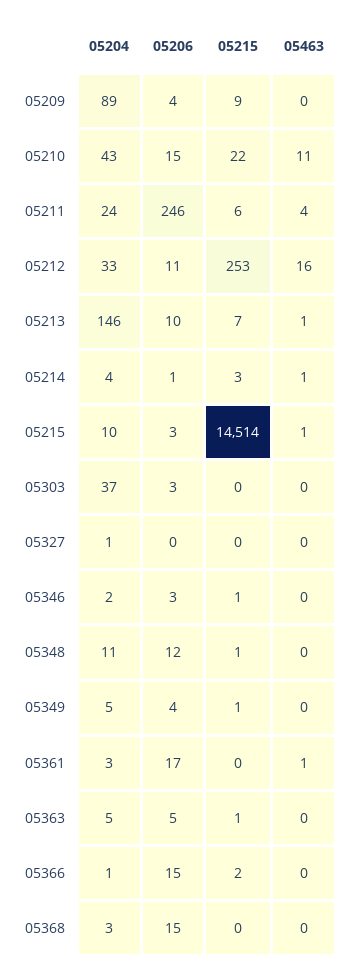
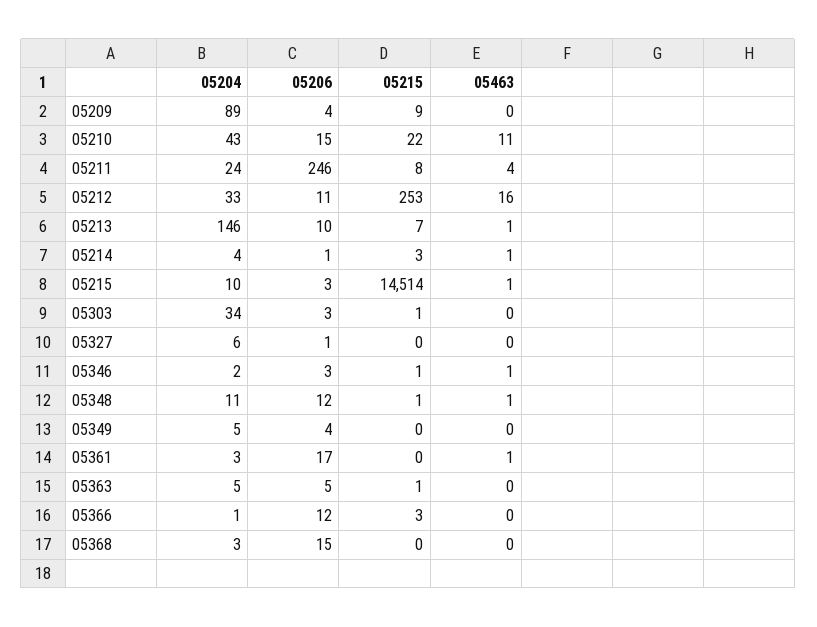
  {
    "05204": {
      "05209": 89,
      "05210": 43,
      "05211": 24,
      "05212": 33,
      "05213": 146,
      "05214": 4,
      "05215": 10,
-     "05303": 37,
+     "05303": 34,
-     "05327": 1,
+     "05327": 6,
      "05346": 2,
      "05348": 11,
      "05349": 5,
      "05361": 3,
      "05363": 5,
      "05366": 1,
      "05368": 3
    },
    "05206": {
      "05209": 4,
      "05210": 15,
      "05211": 246,
      "05212": 11,
      "05213": 10,
      "05214": 1,
      "05215": 3,
      "05303": 3,
-     "05327": 0,
+     "05327": 1,
      "05346": 3,
      "05348": 12,
      "05349": 4,
      "05361": 17,
      "05363": 5,
-     "05366": 15,
+     "05366": 12,
      "05368": 15
    },
    "05215": {
      "05209": 9,
      "05210": 22,
-     "05211": 6,
+     "05211": 8,
      "05212": 253,
      "05213": 7,
      "05214": 3,
      "05215": 14514,
-     "05303": 0,
+     "05303": 1,
      "05327": 0,
      "05346": 1,
      "05348": 1,
-     "05349": 1,
+     "05349": 0,
      "05361": 0,
      "05363": 1,
-     "05366": 2,
+     "05366": 3,
      "05368": 0
    },
    "05463": {
      "05209": 0,
      "05210": 11,
      "05211": 4,
      "05212": 16,
      "05213": 1,
      "05214": 1,
      "05215": 1,
      "05303": 0,
      "05327": 0,
-     "05346": 0,
+     "05346": 1,
-     "05348": 0,
+     "05348": 1,
      "05349": 0,
      "05361": 1,
      "05363": 0,
      "05366": 0,
      "05368": 0
    }
  }

